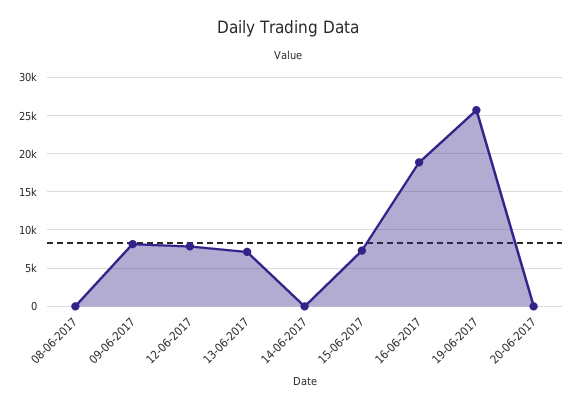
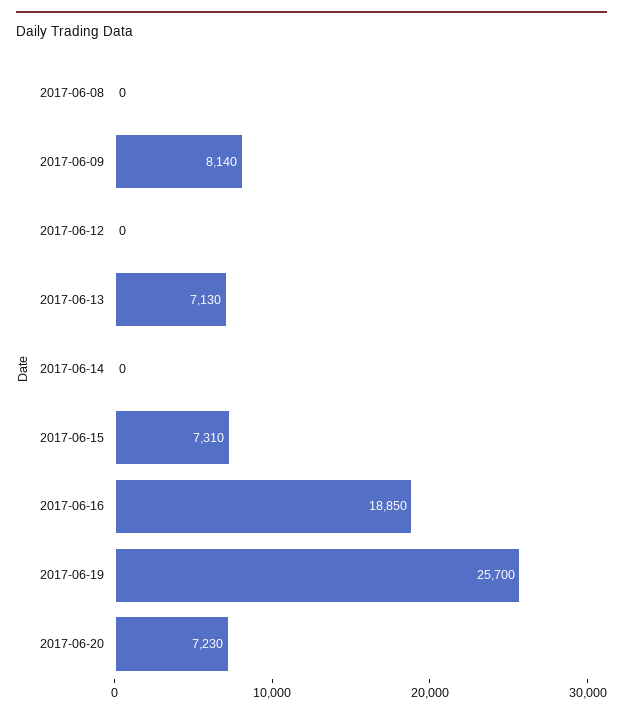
  {
    "08-06-2017": 0,
    "09-06-2017": 8140,
-   "12-06-2017": 8000,
+   "12-06-2017": 0,
    "13-06-2017": 7130,
    "14-06-2017": 0,
    "15-06-2017": 7310,
    "16-06-2017": 18850,
    "19-06-2017": 25700,
-   "20-06-2017": 0
+   "20-06-2017": 7230
  }

